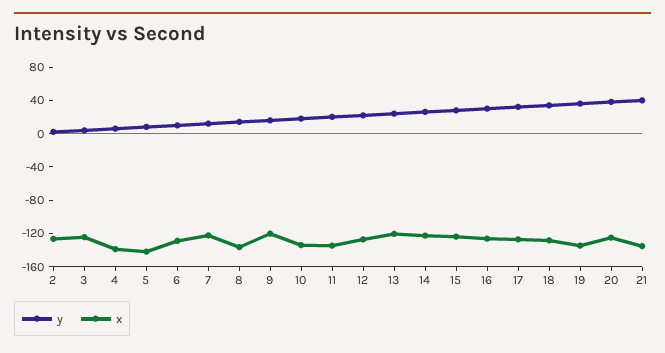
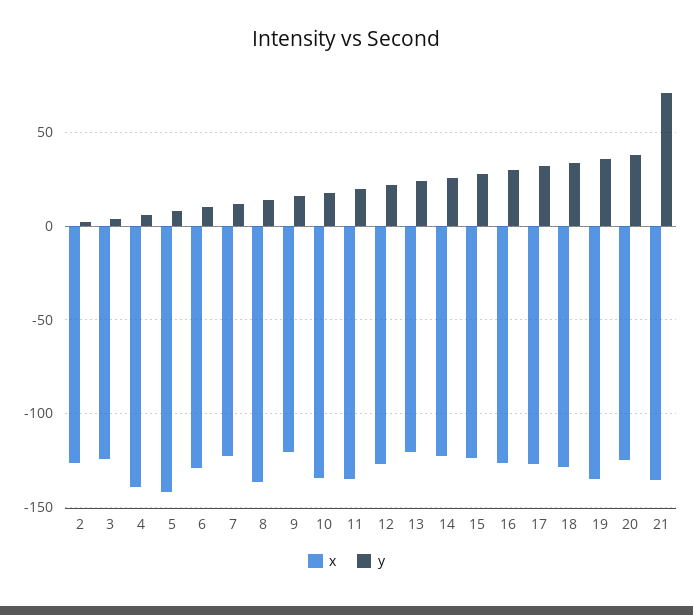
  {
    "y": {
      "2": 0,
      "3": 5,
      "4": 5,
      "5": 10,
      "6": 10,
      "7": 10,
      "8": 15,
      "9": 15,
      "10": 20,
      "11": 20,
      "12": 20,
      "13": 25,
      "14": 25,
      "15": 30,
      "16": 30,
      "17": 30,
      "18": 35,
      "19": 35,
      "20": 40,
-     "21": 40
+     "21": 70
    },
    "x": {
      "2": -125,
      "3": -125,
      "4": -140,
      "5": -140,
      "6": -130,
      "7": -120,
      "8": -135,
      "9": -120,
      "10": -135,
      "11": -135,
      "12": -125,
      "13": -120,
      "14": -125,
      "15": -125,
      "16": -125,
      "17": -125,
      "18": -130,
      "19": -135,
      "20": -125,
      "21": -135
    }
  }

